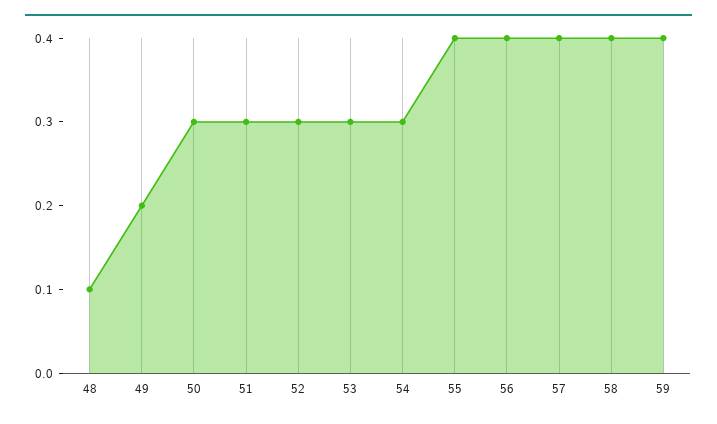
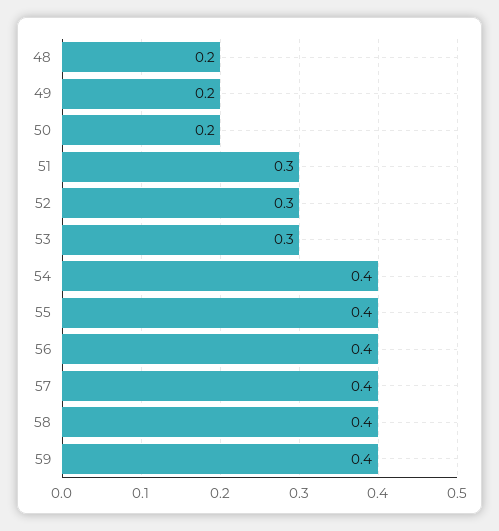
  {
-   "48": 0.1,
+   "48": 0.2,
    "49": 0.2,
-   "50": 0.3,
+   "50": 0.2,
    "51": 0.3,
    "52": 0.3,
    "53": 0.3,
-   "54": 0.3,
+   "54": 0.4,
    "55": 0.4,
    "56": 0.4,
    "57": 0.4,
    "58": 0.4,
    "59": 0.4
  }

